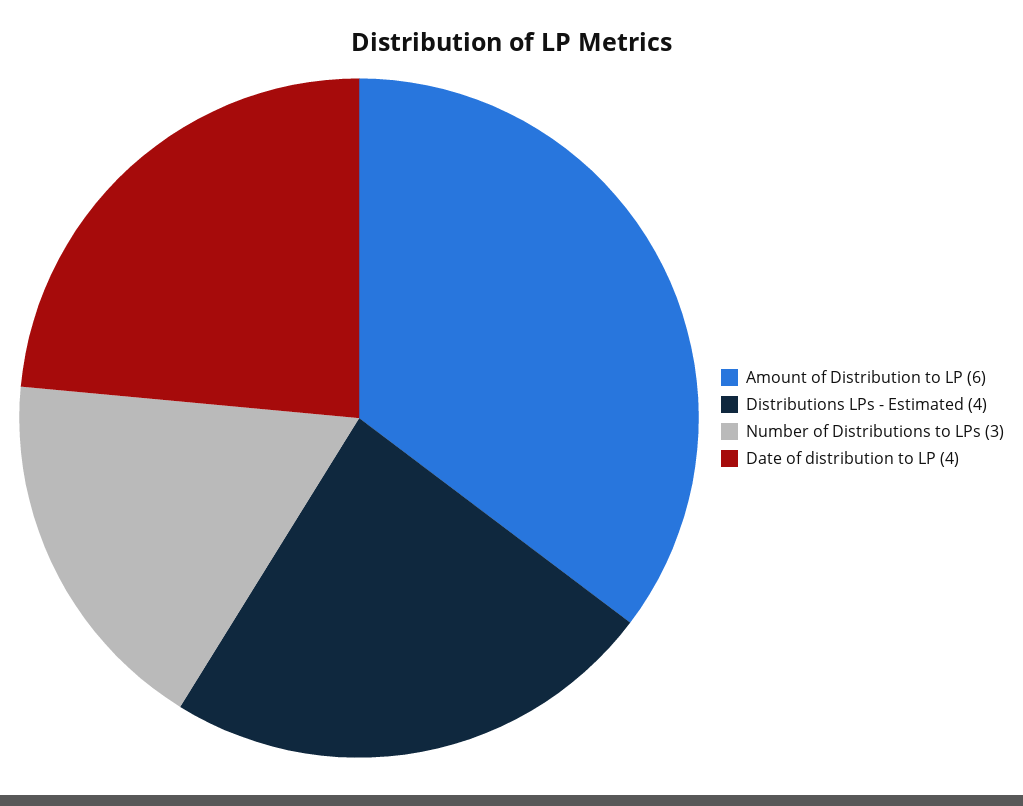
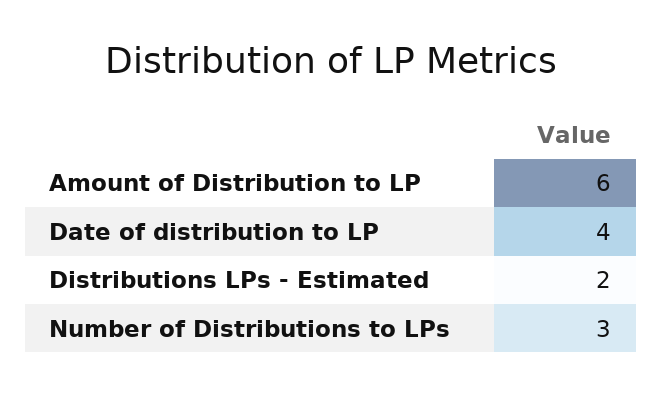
  {
    "Amount of Distribution to LP": 6,
-   "Distributions LPs - Estimated": 4,
+   "Distributions LPs - Estimated": 2,
    "Number of Distributions to LPs": 3,
    "Date of distribution to LP": 4
  }

